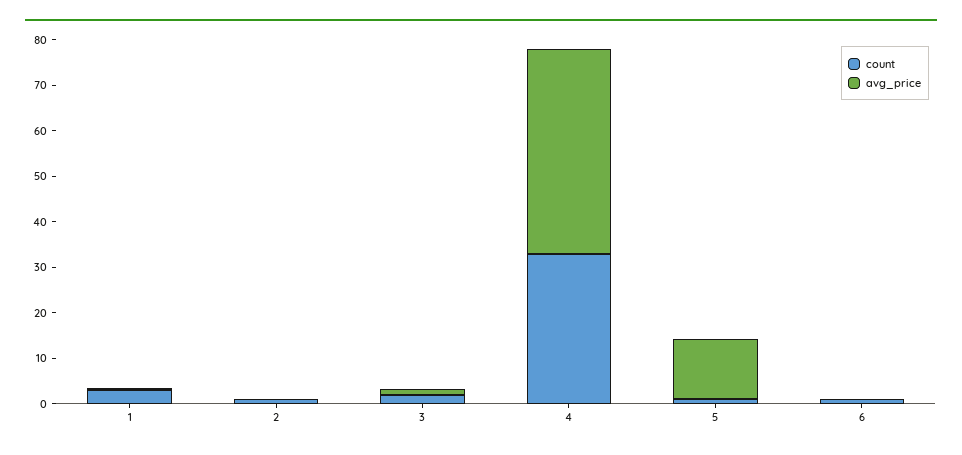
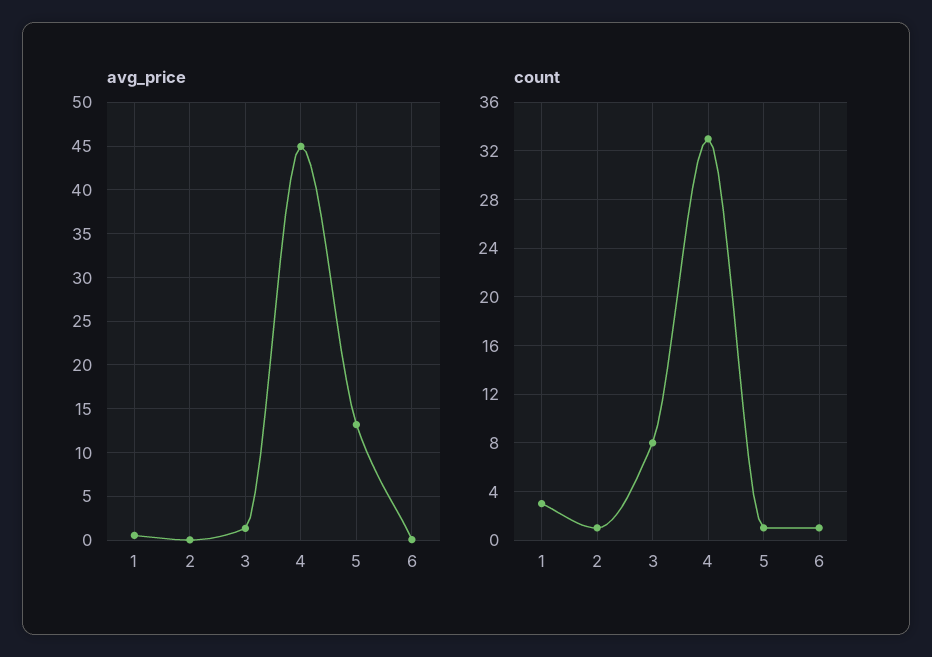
  {
    "count": {
      "1": 3,
      "2": 1,
-     "3": 2,
+     "3": 8,
      "4": 33,
      "5": 1,
      "6": 1
    },
    "avg_price": {
      "1": 1,
      "2": 0,
      "3": 1,
      "4": 45,
      "5": 13,
      "6": 0
    }
  }

